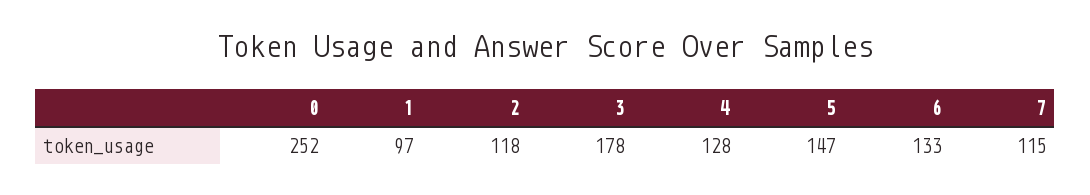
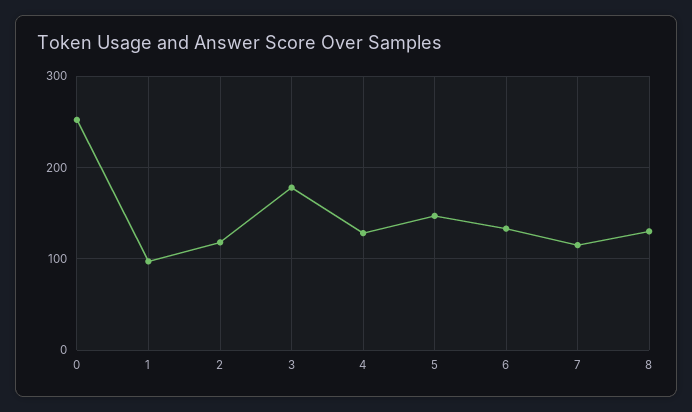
  {
    "0": 252,
    "1": 97,
    "2": 118,
    "3": 178,
    "4": 128,
    "5": 147,
    "6": 133,
-   "7": 115
+   "7": 115,
+   "8": 130
  }

